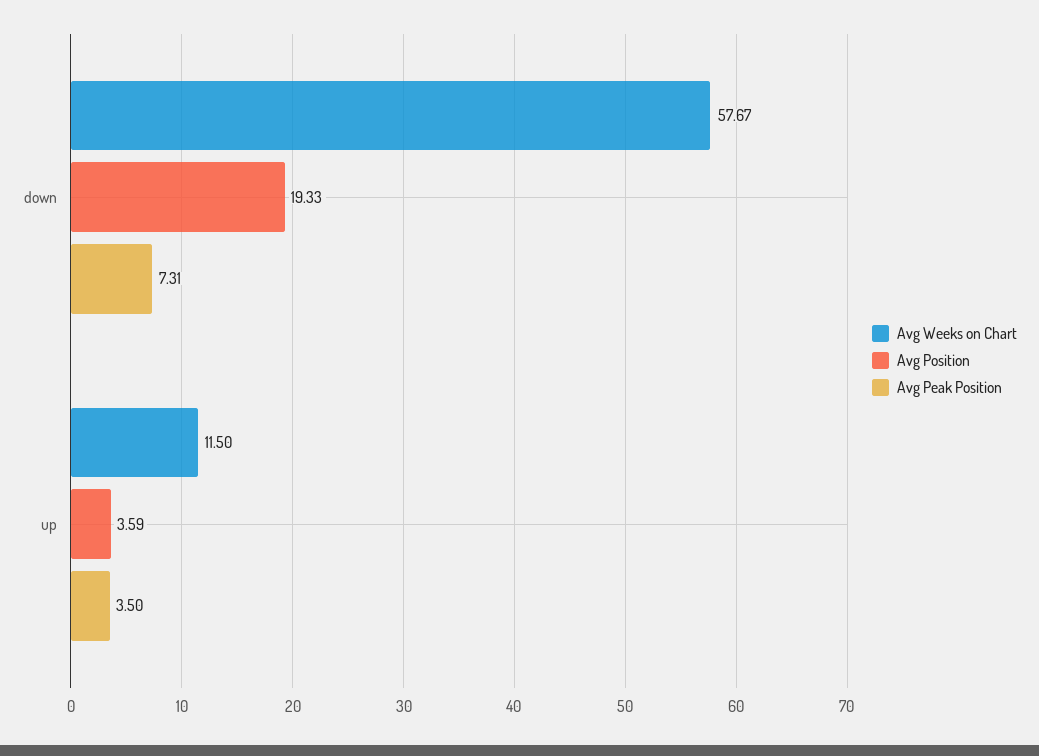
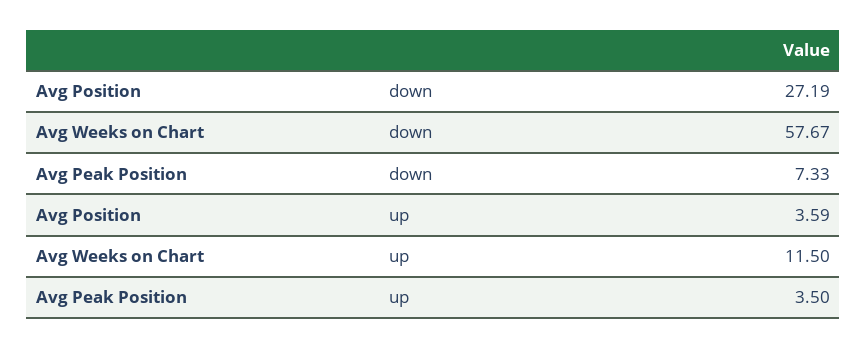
  {
    "Avg Weeks on Chart": {
      "down": 57.67,
      "up": 11.5
    },
    "Avg Position": {
-     "down": 19.33,
+     "down": 27.19,
      "up": 3.59
    },
    "Avg Peak Position": {
-     "down": 7.31,
+     "down": 7.33,
      "up": 3.5
    }
  }

